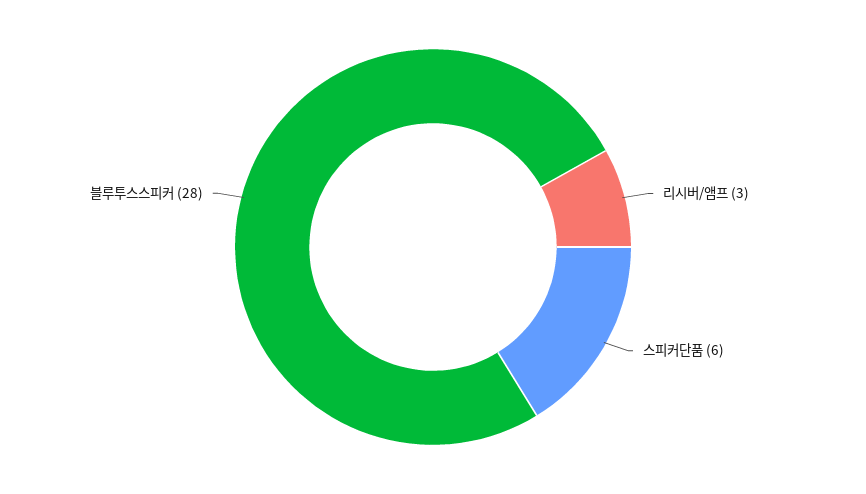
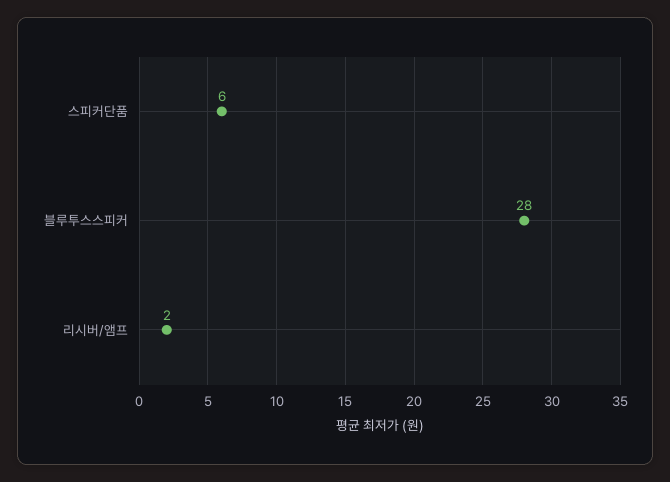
  {
-   "리시버/앰프": 3,
+   "리시버/앰프": 2,
    "스피커단품": 6,
    "블루투스스피커": 28
  }

